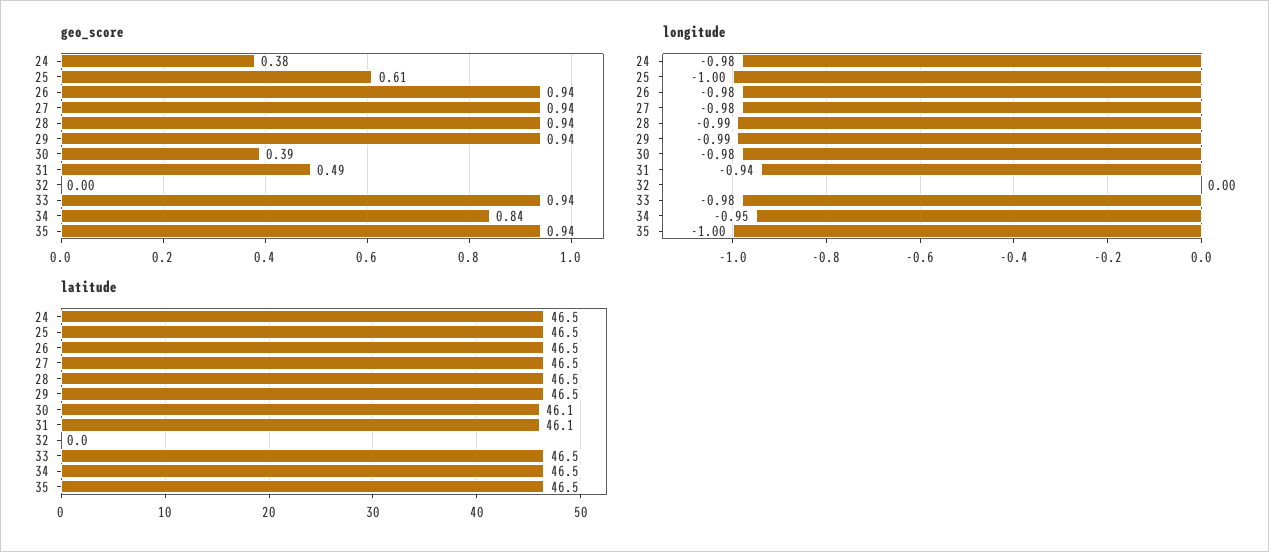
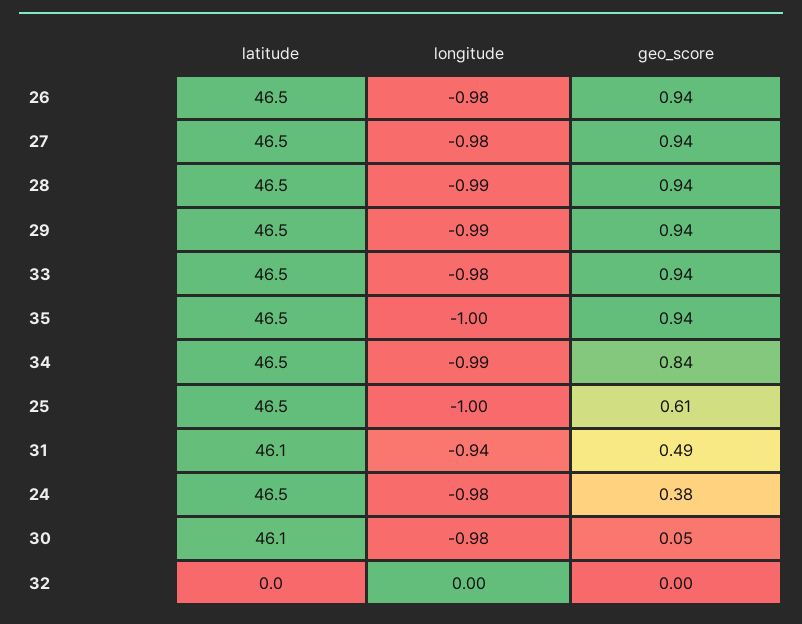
  {
    "geo_score": {
      "24": 0.38,
      "25": 0.61,
      "26": 0.94,
      "27": 0.94,
      "28": 0.94,
      "29": 0.94,
-     "30": 0.39,
+     "30": 0.05,
      "31": 0.49,
      "32": 0,
      "33": 0.94,
      "34": 0.84,
      "35": 0.94
    },
    "longitude": {
      "24": -0.98,
      "25": -1,
      "26": -0.98,
      "27": -0.98,
      "28": -0.99,
      "29": -0.99,
      "30": -0.98,
      "31": -0.94,
      "32": 0,
      "33": -0.98,
-     "34": -0.95,
+     "34": -0.99,
      "35": -1
    },
    "latitude": {
      "24": 46.5,
      "25": 46.5,
      "26": 46.5,
      "27": 46.5,
      "28": 46.5,
      "29": 46.5,
      "30": 46.1,
      "31": 46.1,
      "32": 0,
      "33": 46.5,
      "34": 46.5,
      "35": 46.5
    }
  }

